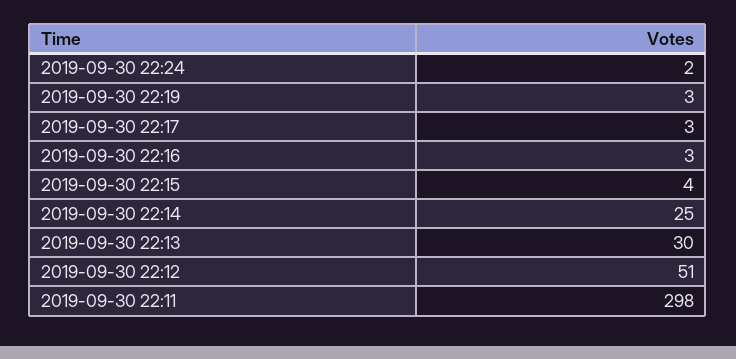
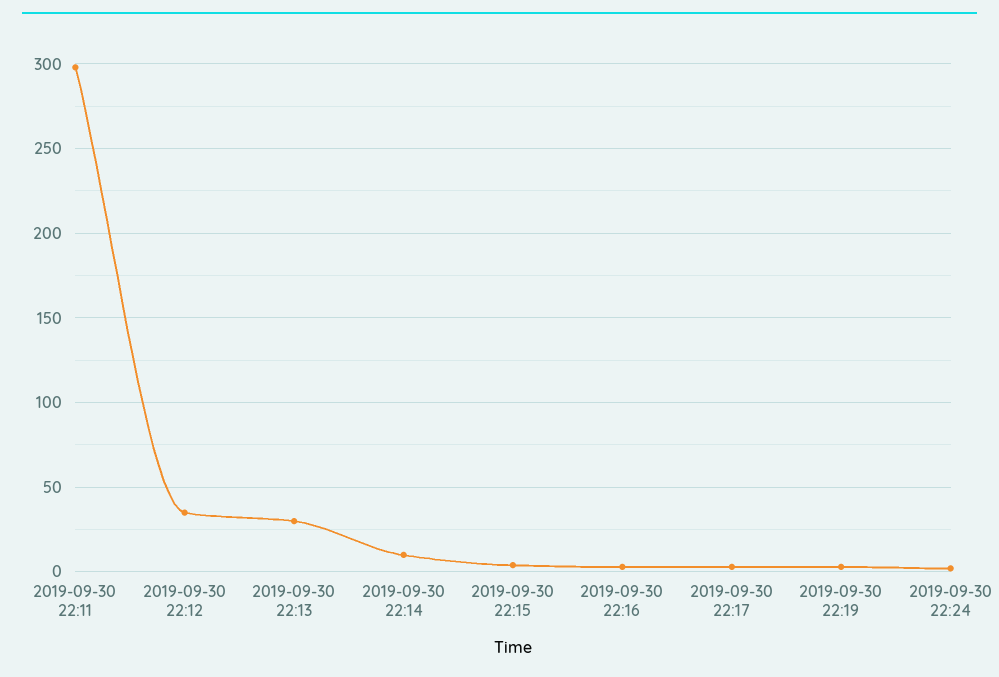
  {
    "2019-09-30 22:24": 2,
    "2019-09-30 22:19": 3,
    "2019-09-30 22:17": 3,
    "2019-09-30 22:16": 3,
    "2019-09-30 22:15": 4,
-   "2019-09-30 22:14": 25,
+   "2019-09-30 22:14": 10,
    "2019-09-30 22:13": 30,
-   "2019-09-30 22:12": 51,
+   "2019-09-30 22:12": 35,
    "2019-09-30 22:11": 298
  }

